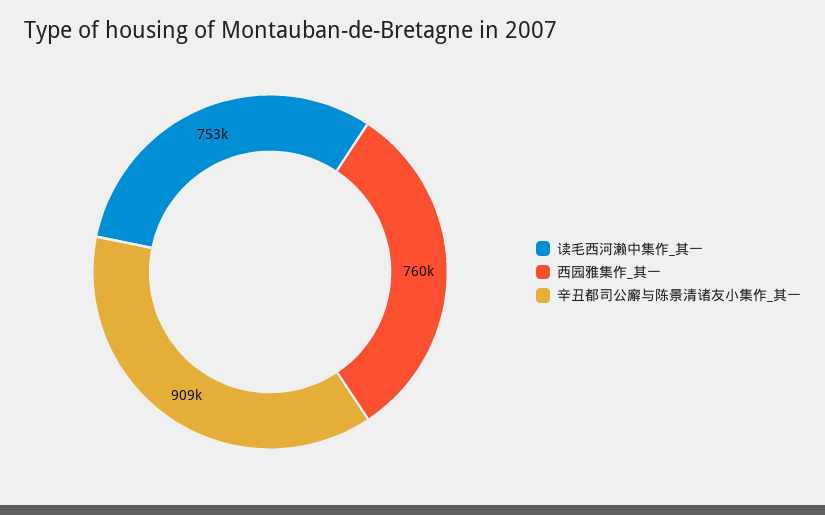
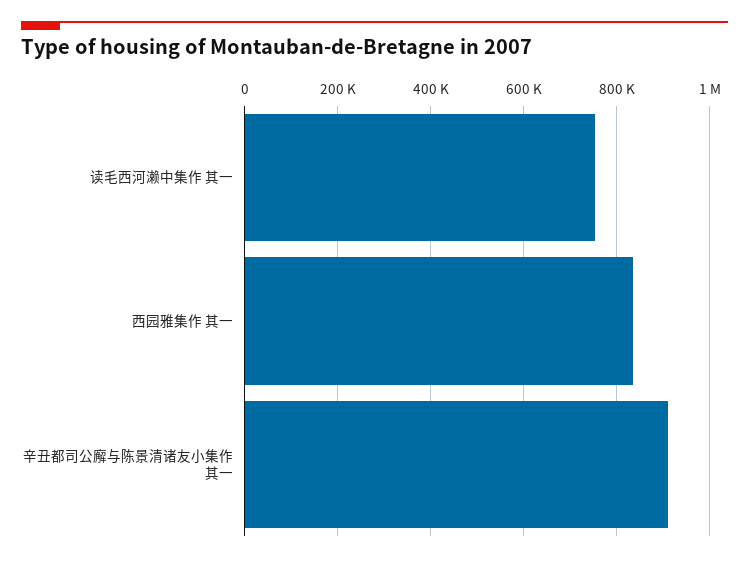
  {
    "读毛西河濑中集作_其一": 753000,
-   "西园雅集作_其一": 760000,
+   "西园雅集作_其一": 840000,
    "辛丑都司公廨与陈景清诸友小集作_其一": 909000
  }

